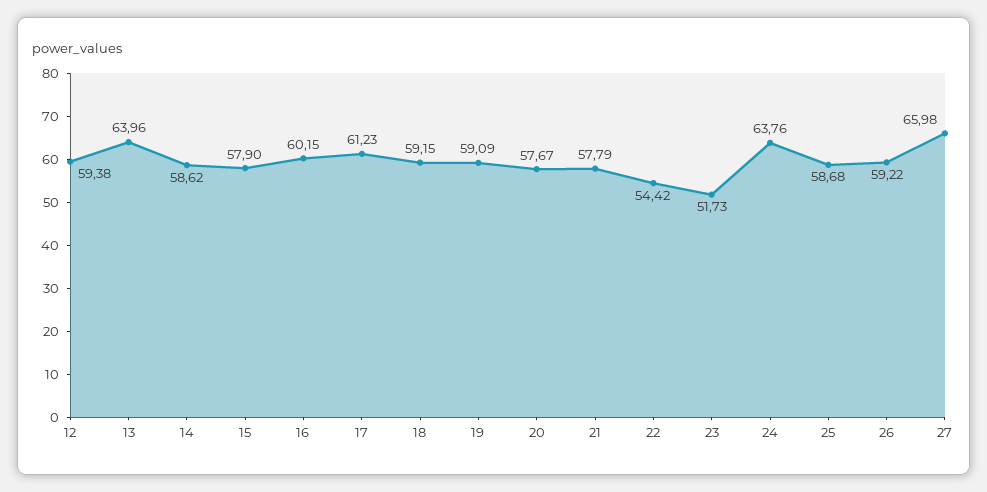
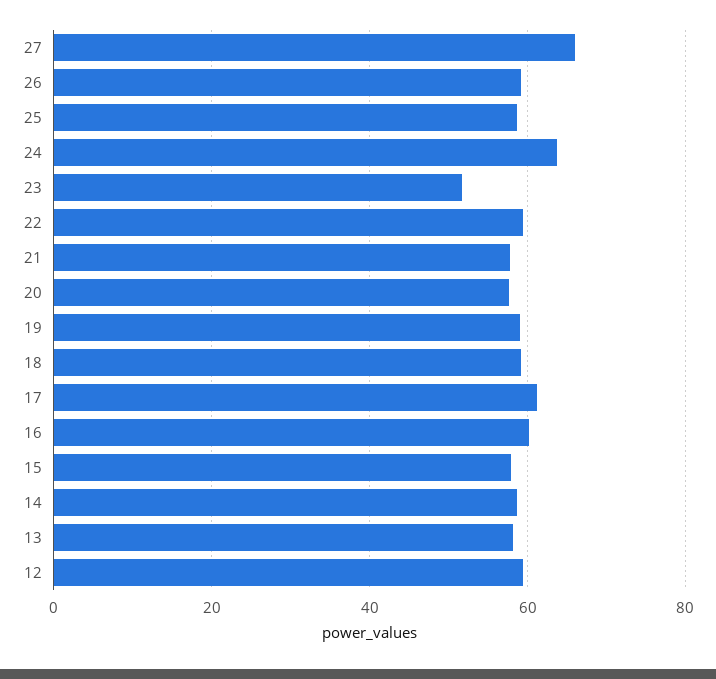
  {
    "12": 59.38,
-   "13": 63.96,
+   "13": 58,
    "14": 58.62,
    "15": 57.9,
    "16": 60.15,
    "17": 61.23,
    "18": 59.15,
    "19": 59.09,
    "20": 57.67,
    "21": 57.79,
-   "22": 54.42,
+   "22": 60,
    "23": 51.73,
    "24": 63.76,
    "25": 58.68,
    "26": 59.22,
    "27": 65.98
  }

